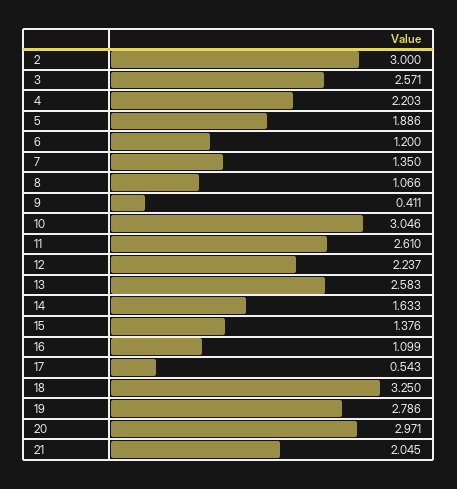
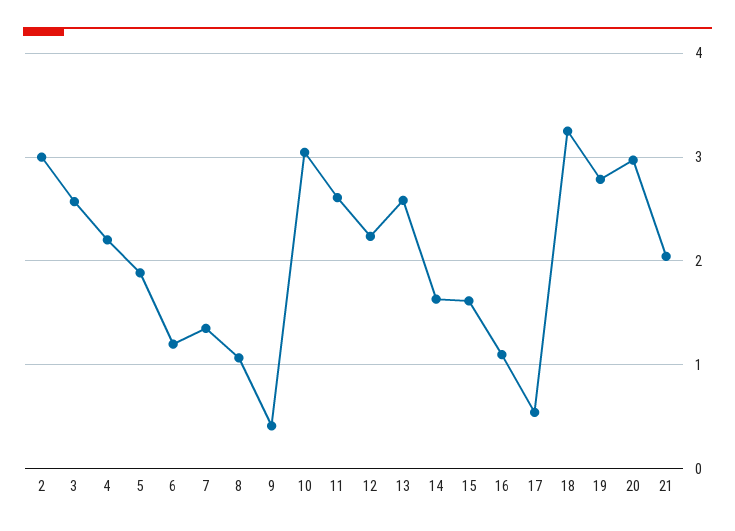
  {
    "2": 3,
    "3": 2.571,
    "4": 2.203,
    "5": 1.886,
    "6": 1.2,
    "7": 1.35,
    "8": 1.066,
    "9": 0.411,
    "10": 3.046,
    "11": 2.61,
    "12": 2.237,
    "13": 2.583,
    "14": 1.633,
-   "15": 1.376,
+   "15": 1.6,
    "16": 1.099,
    "17": 0.543,
    "18": 3.25,
    "19": 2.786,
    "20": 2.971,
    "21": 2.045
  }

